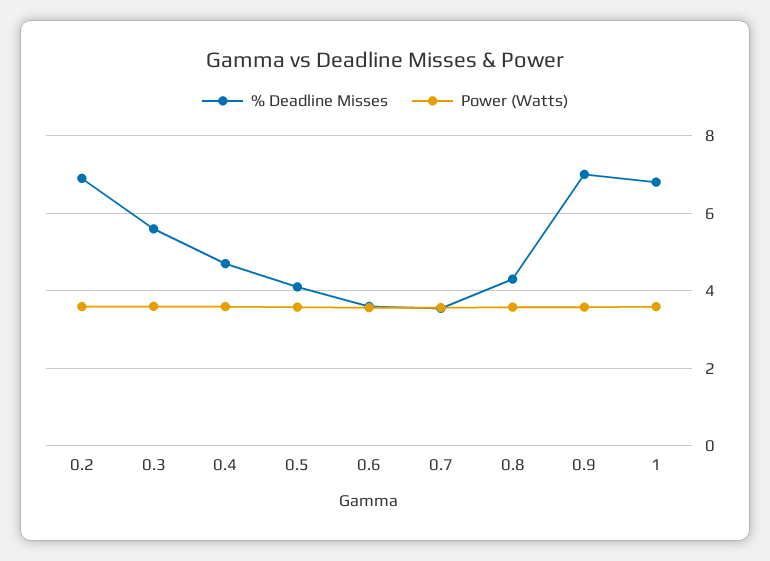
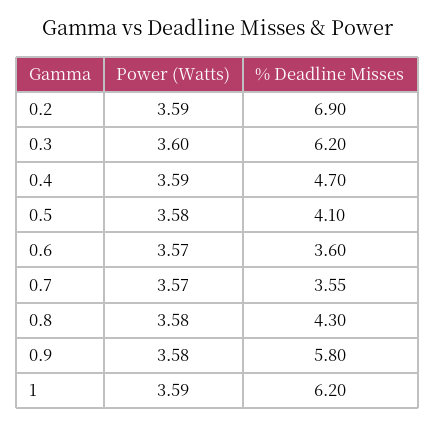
  {
    "% Deadline Misses": {
      "0.2": 6.9,
-     "0.3": 5.6,
+     "0.3": 6.2,
      "0.4": 4.7,
      "0.5": 4.1,
      "0.6": 3.6,
      "0.7": 3.55,
      "0.8": 4.3,
-     "0.9": 7,
+     "0.9": 5.8,
-     "1": 6.8
+     "1": 6.2
    },
    "Power (Watts)": {
      "0.2": 3.59,
      "0.3": 3.6,
      "0.4": 3.59,
      "0.5": 3.58,
      "0.6": 3.57,
      "0.7": 3.57,
      "0.8": 3.58,
      "0.9": 3.58,
      "1": 3.59
    }
  }

